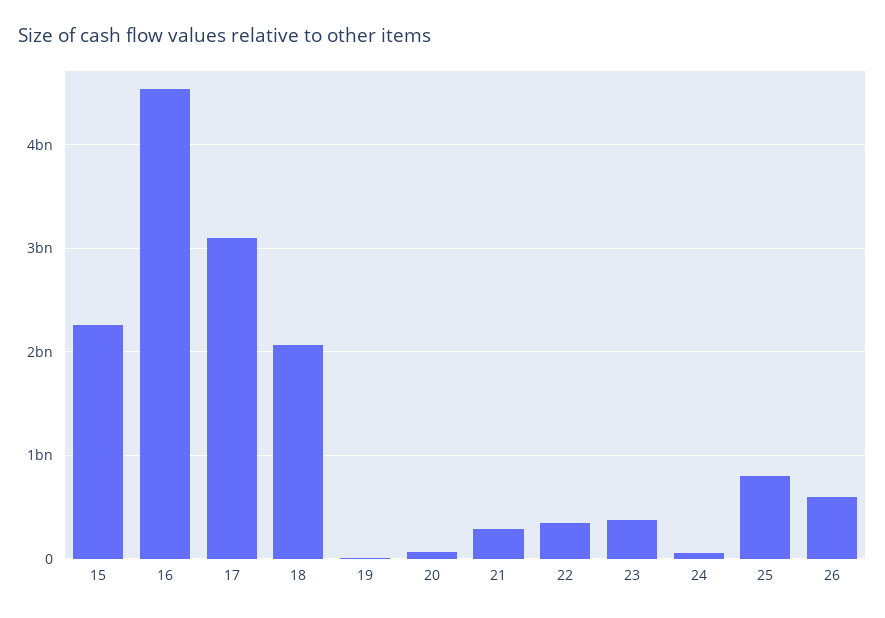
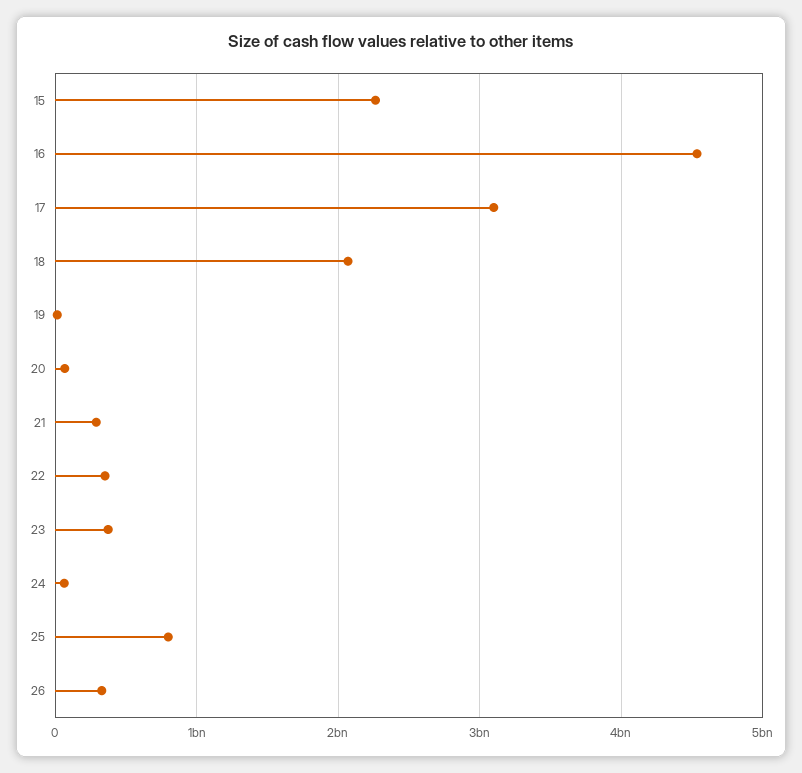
  {
    "15": 2300000000,
    "16": 4500000000,
    "17": 3100000000,
    "18": 2100000000,
    "19": 0,
    "20": 100000000,
    "21": 300000000,
    "22": 400000000,
    "23": 400000000,
    "24": 100000000,
    "25": 800000000,
-   "26": 600000000
+   "26": 300000000
  }

